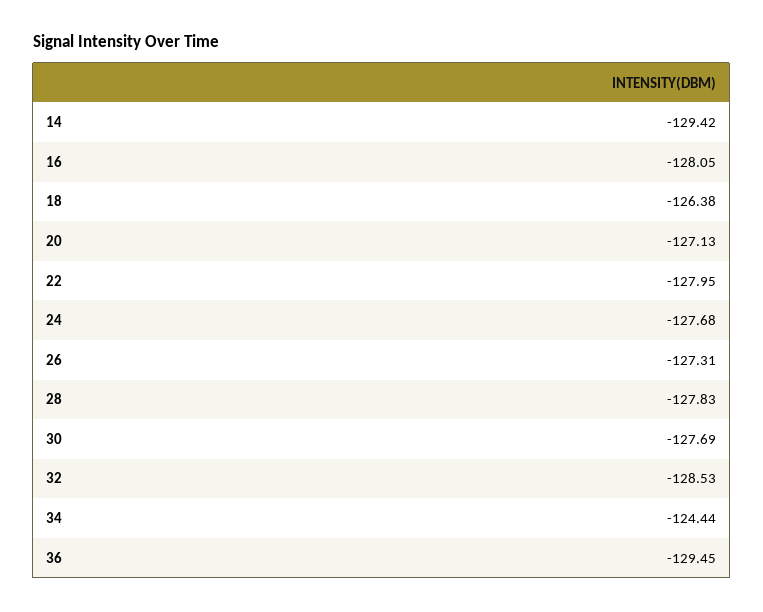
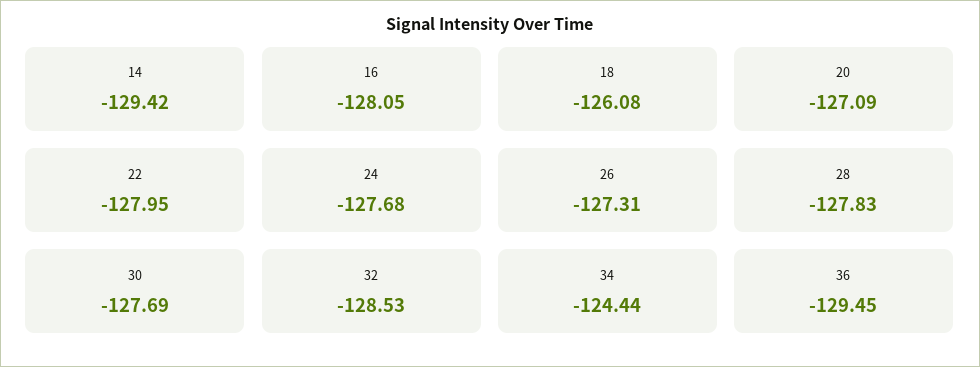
  {
    "14": -129.42,
    "16": -128.05,
-   "18": -126.38,
+   "18": -126.08,
-   "20": -127.13,
+   "20": -127.09,
    "22": -127.95,
    "24": -127.68,
    "26": -127.31,
    "28": -127.83,
    "30": -127.69,
    "32": -128.53,
    "34": -124.44,
    "36": -129.45
  }

